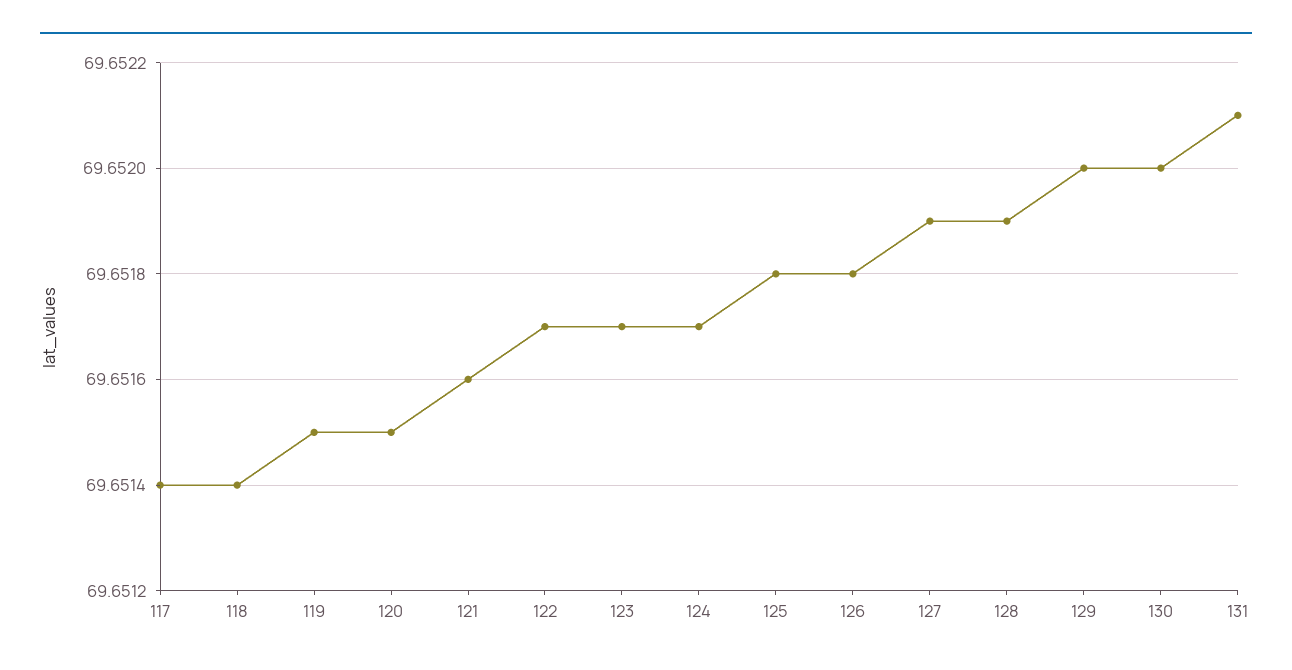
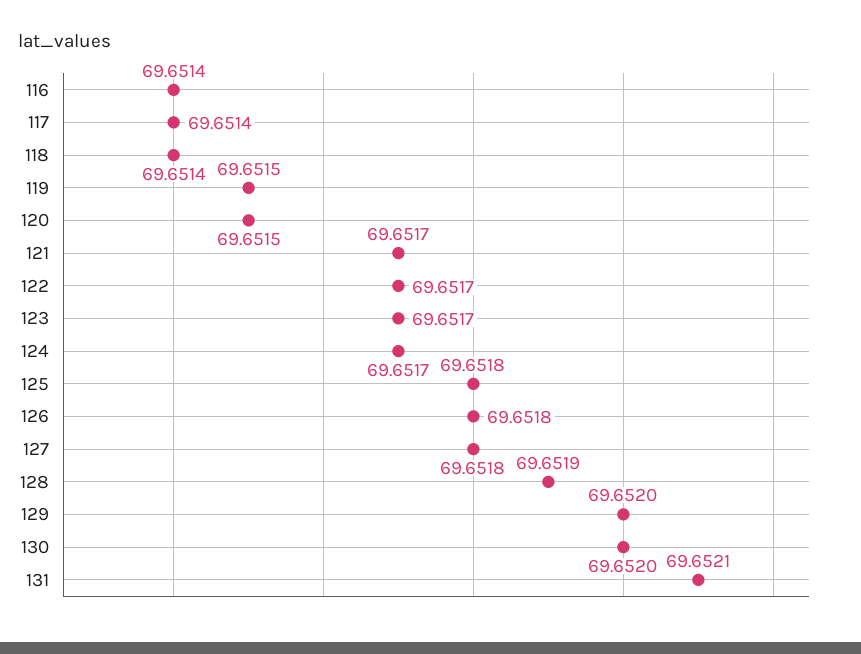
  {
    "117": 69.6514,
    "118": 69.6514,
    "119": 69.6515,
    "120": 69.6515,
-   "121": 69.6516,
+   "121": 69.6517,
    "122": 69.6517,
    "123": 69.6517,
    "124": 69.6517,
    "125": 69.6518,
    "126": 69.6518,
-   "127": 69.6519,
+   "127": 69.6518,
    "128": 69.6519,
    "129": 69.652,
    "130": 69.652,
-   "131": 69.6521
+   "131": 69.6521,
+   "116": 69.6514
  }

